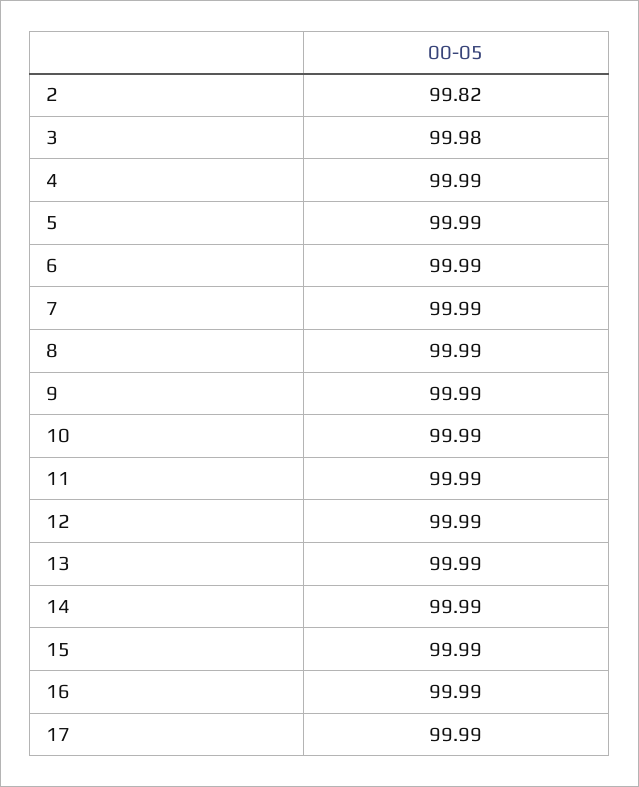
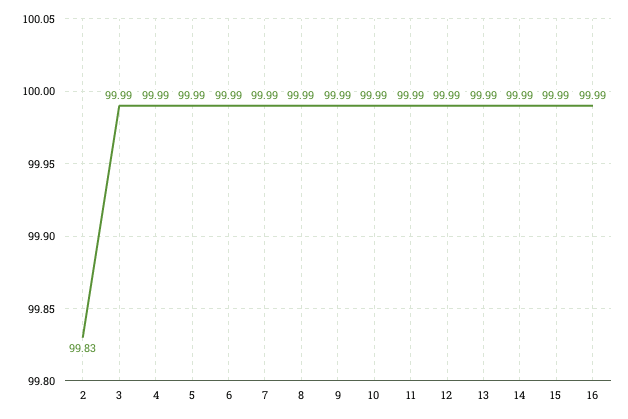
  {
-   "2": 99.82,
+   "2": 99.83,
-   "3": 99.98,
+   "3": 99.99,
    "4": 99.99,
    "5": 99.99,
    "6": 99.99,
    "7": 99.99,
    "8": 99.99,
    "9": 99.99,
    "10": 99.99,
    "11": 99.99,
    "12": 99.99,
    "13": 99.99,
    "14": 99.99,
    "15": 99.99,
-   "16": 99.99,
+   "16": 99.99
-   "17": 99.99
  }

